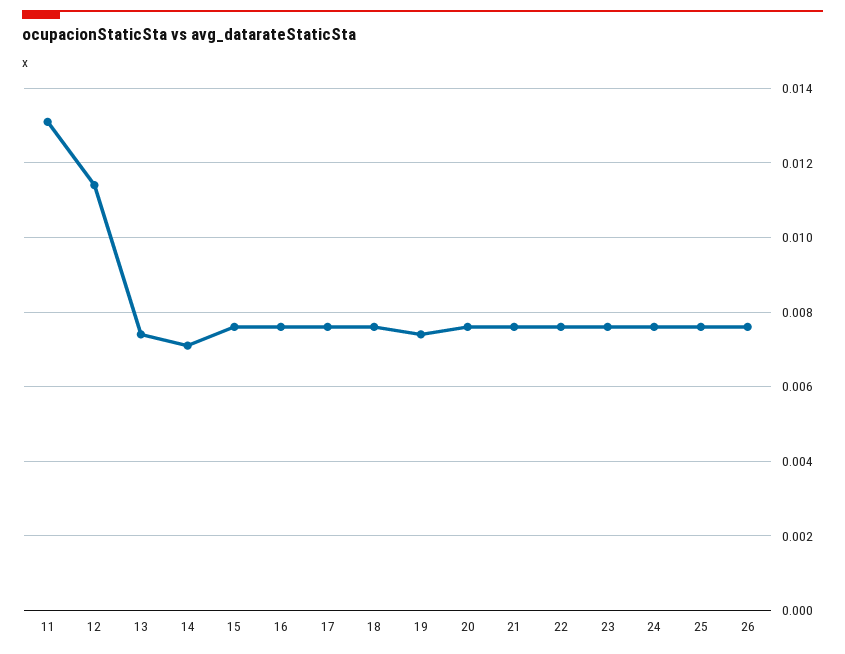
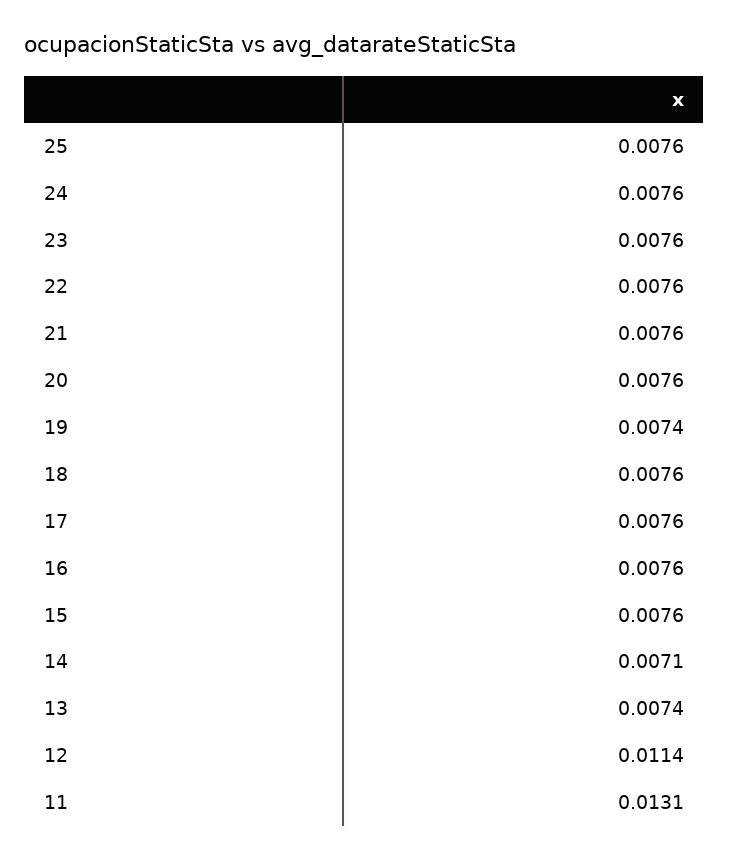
  {
    "11": 0.0131,
    "12": 0.0114,
    "13": 0.0074,
    "14": 0.0071,
    "15": 0.0076,
    "16": 0.0076,
    "17": 0.0076,
    "18": 0.0076,
    "19": 0.0074,
    "20": 0.0076,
    "21": 0.0076,
    "22": 0.0076,
    "23": 0.0076,
    "24": 0.0076,
-   "25": 0.0076,
+   "25": 0.0076
-   "26": 0.0075
  }

